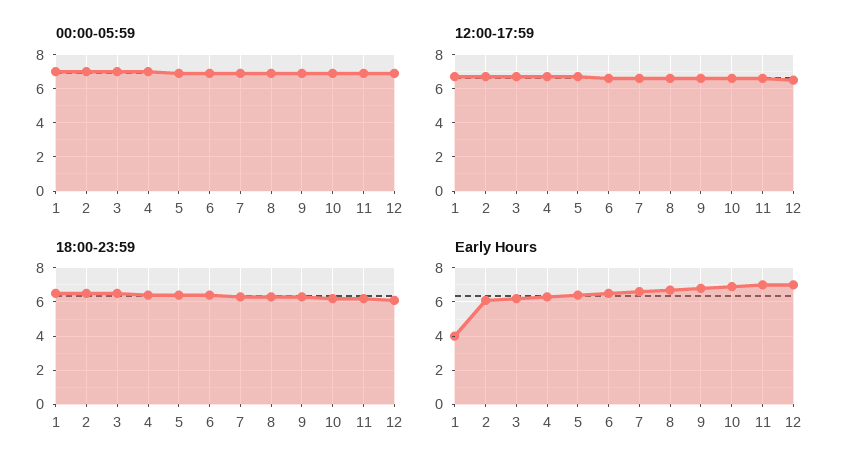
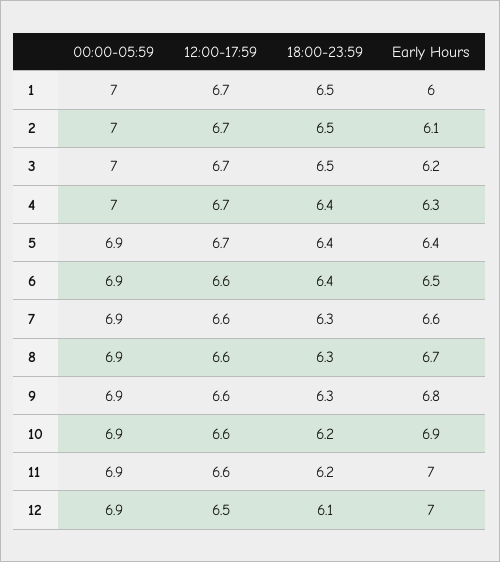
  {
    "00:00-05:59": {
      "1": 7,
      "2": 7,
      "3": 7,
      "4": 7,
      "5": 6.9,
      "6": 6.9,
      "7": 6.9,
      "8": 6.9,
      "9": 6.9,
      "10": 6.9,
      "11": 6.9,
      "12": 6.9
    },
    "12:00-17:59": {
      "1": 6.7,
      "2": 6.7,
      "3": 6.7,
      "4": 6.7,
      "5": 6.7,
      "6": 6.6,
      "7": 6.6,
      "8": 6.6,
      "9": 6.6,
      "10": 6.6,
      "11": 6.6,
      "12": 6.5
    },
    "18:00-23:59": {
      "1": 6.5,
      "2": 6.5,
      "3": 6.5,
      "4": 6.4,
      "5": 6.4,
      "6": 6.4,
      "7": 6.3,
      "8": 6.3,
      "9": 6.3,
      "10": 6.2,
      "11": 6.2,
      "12": 6.1
    },
    "Early Hours": {
-     "1": 4,
+     "1": 6,
      "2": 6.1,
      "3": 6.2,
      "4": 6.3,
      "5": 6.4,
      "6": 6.5,
      "7": 6.6,
      "8": 6.7,
      "9": 6.8,
      "10": 6.9,
      "11": 7,
      "12": 7
    }
  }

